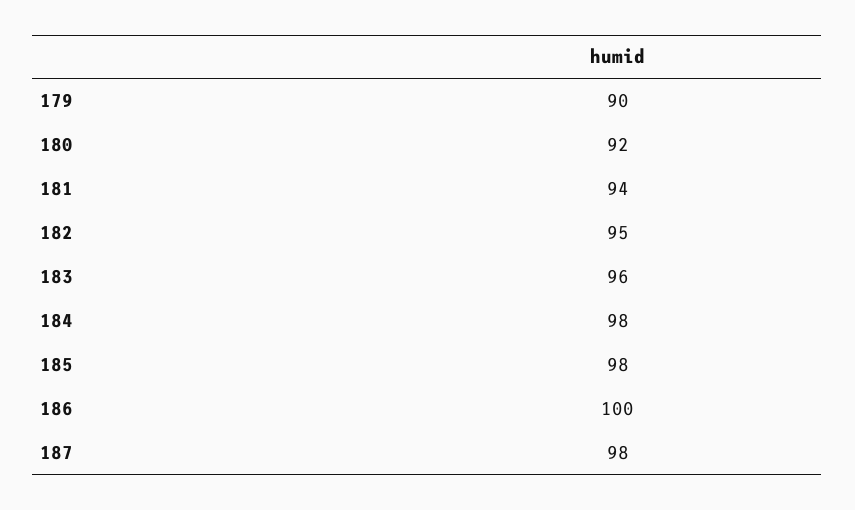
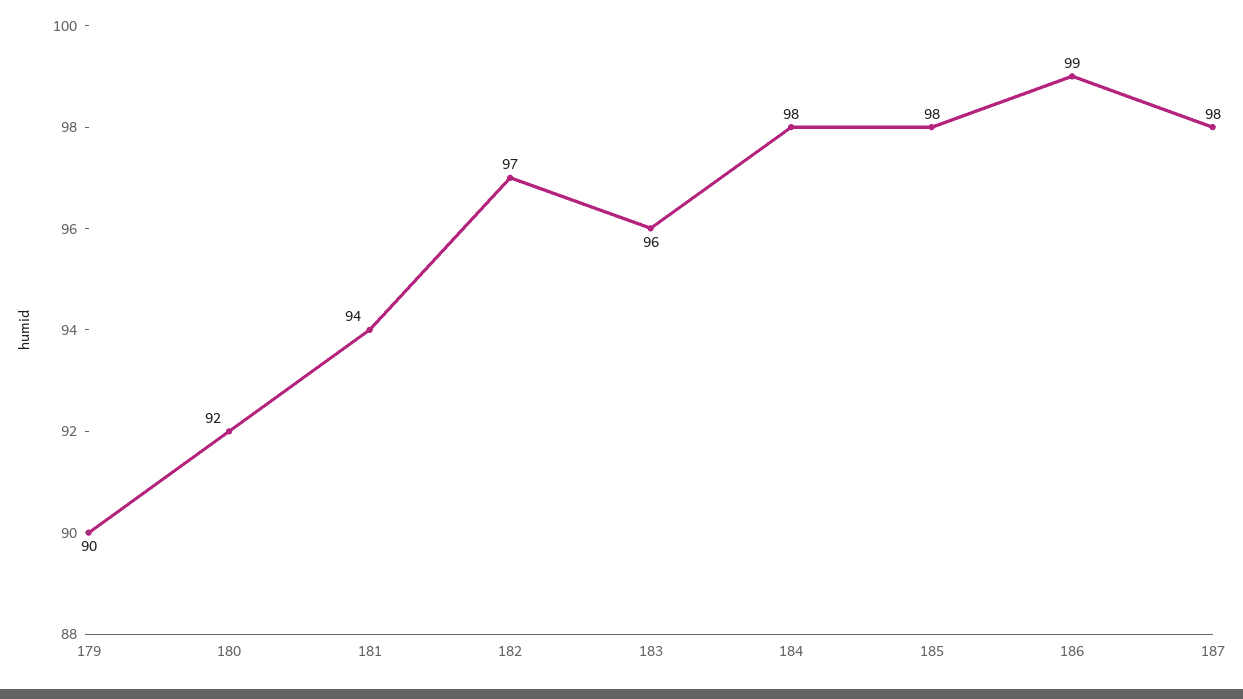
  {
    "179": 90,
    "180": 92,
    "181": 94,
-   "182": 95,
+   "182": 97,
    "183": 96,
    "184": 98,
    "185": 98,
-   "186": 100,
+   "186": 99,
    "187": 98
  }

